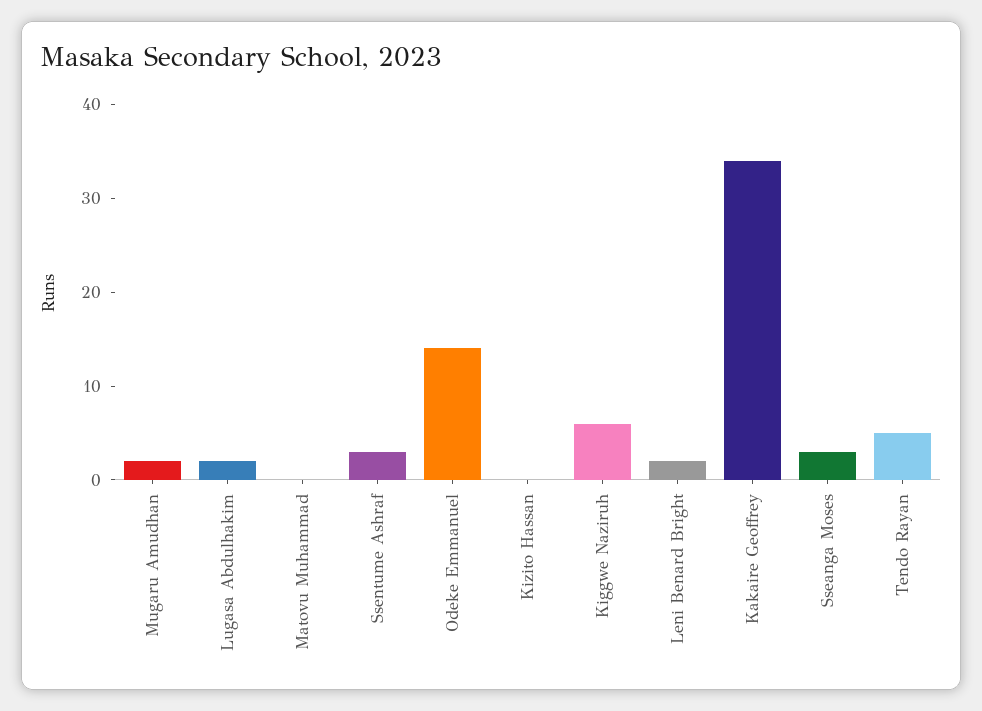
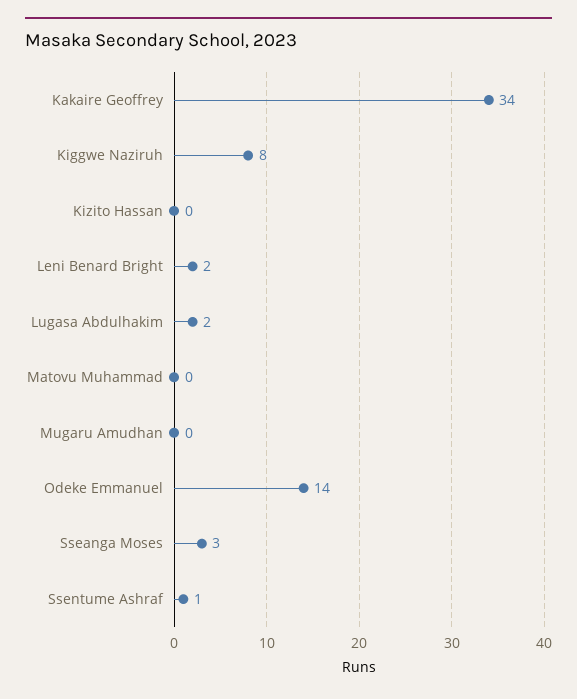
  {
-   "Mugaru Amudhan": 2,
+   "Mugaru Amudhan": 0,
    "Lugasa Abdulhakim": 2,
    "Matovu Muhammad": 0,
-   "Ssentume Ashraf": 3,
+   "Ssentume Ashraf": 1,
    "Odeke Emmanuel": 14,
    "Kizito Hassan": 0,
-   "Kiggwe Naziruh": 6,
+   "Kiggwe Naziruh": 8,
    "Leni Benard Bright": 2,
    "Kakaire Geoffrey": 34,
-   "Sseanga Moses": 3,
+   "Sseanga Moses": 3
-   "Tendo Rayan": 5
  }

